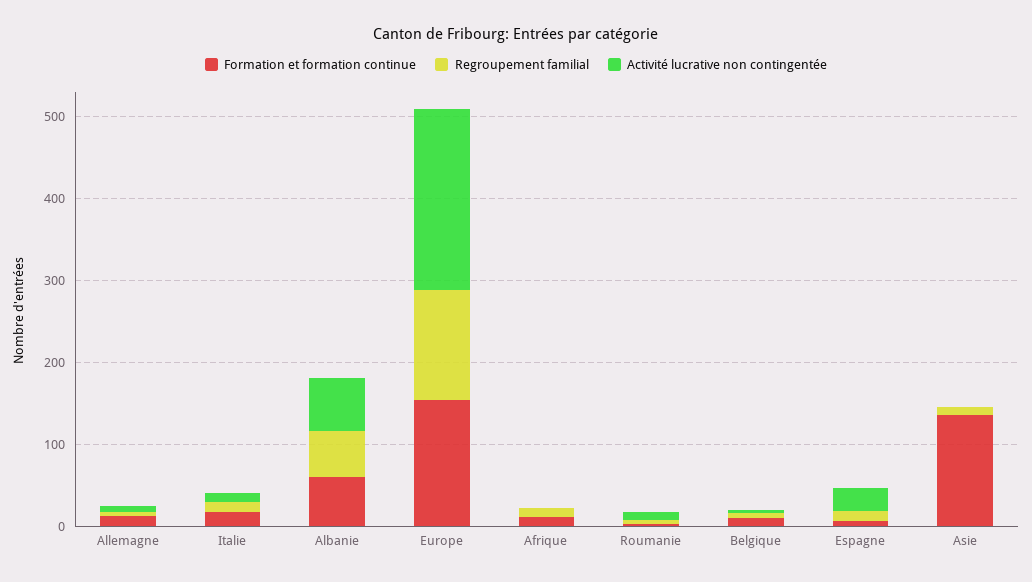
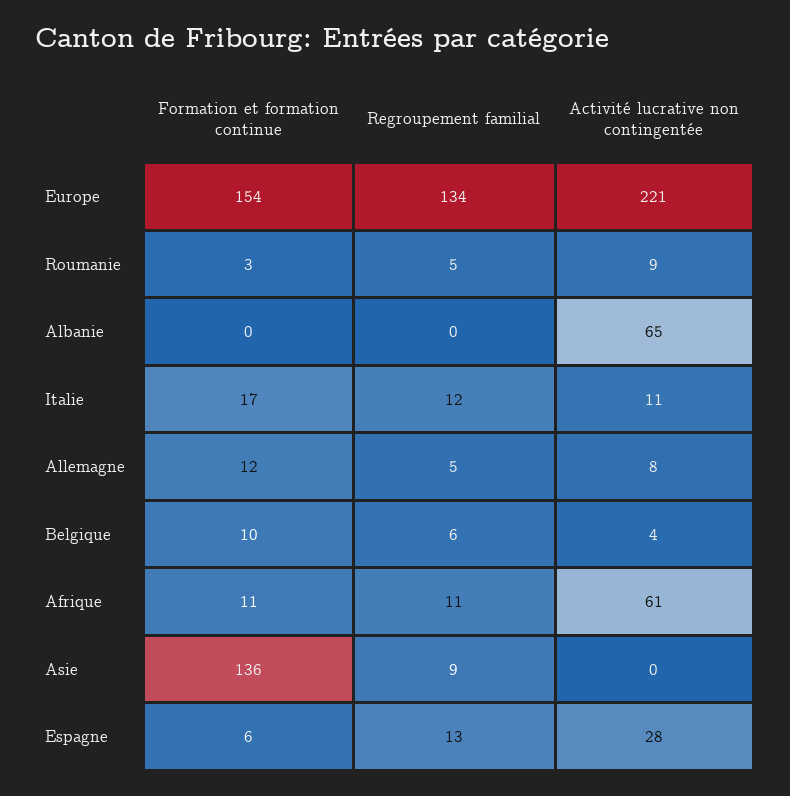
  {
    "Formation et formation continue": {
      "Allemagne": 12,
      "Italie": 17,
-     "Albanie": 60,
+     "Albanie": 0,
      "Europe": 154,
      "Afrique": 11,
      "Roumanie": 3,
      "Belgique": 10,
      "Espagne": 6,
      "Asie": 136
    },
    "Regroupement familial": {
      "Allemagne": 5,
      "Italie": 12,
-     "Albanie": 60,
+     "Albanie": 0,
      "Europe": 134,
      "Afrique": 11,
      "Roumanie": 5,
      "Belgique": 6,
      "Espagne": 13,
      "Asie": 9
    },
    "Activité lucrative non contingentée": {
      "Allemagne": 8,
      "Italie": 11,
      "Albanie": 65,
      "Europe": 221,
-     "Afrique": 0,
+     "Afrique": 61,
      "Roumanie": 9,
      "Belgique": 4,
      "Espagne": 28,
      "Asie": 0
    }
  }

